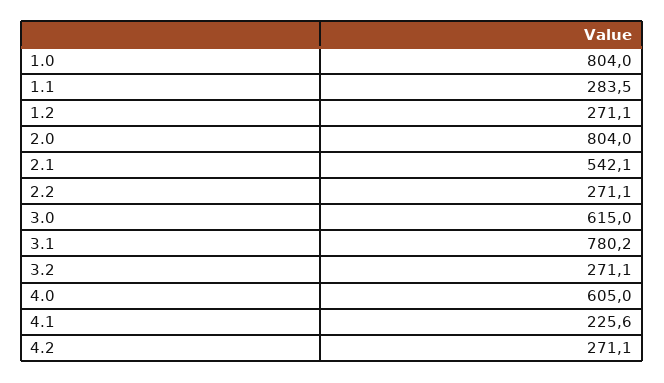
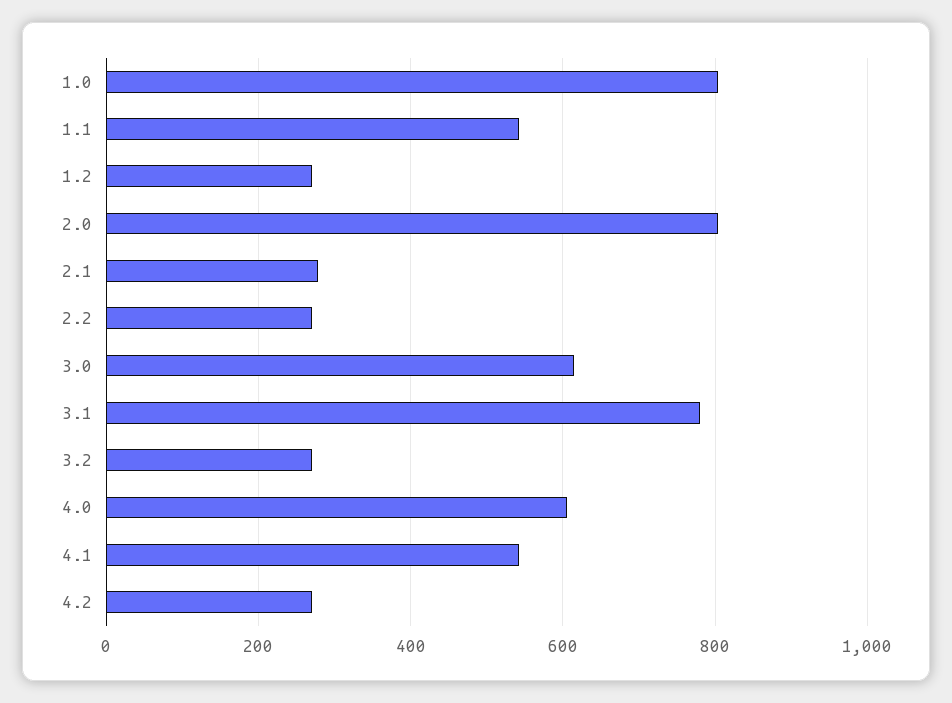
  {
    "1.0": 804,
-   "1.1": 283.5,
+   "1.1": 540,
    "1.2": 271.1,
    "2.0": 804,
-   "2.1": 542.1,
+   "2.1": 280,
    "2.2": 271.1,
    "3.0": 615,
    "3.1": 780.2,
    "3.2": 271.1,
    "4.0": 605,
-   "4.1": 225.6,
+   "4.1": 540,
    "4.2": 271.1
  }

